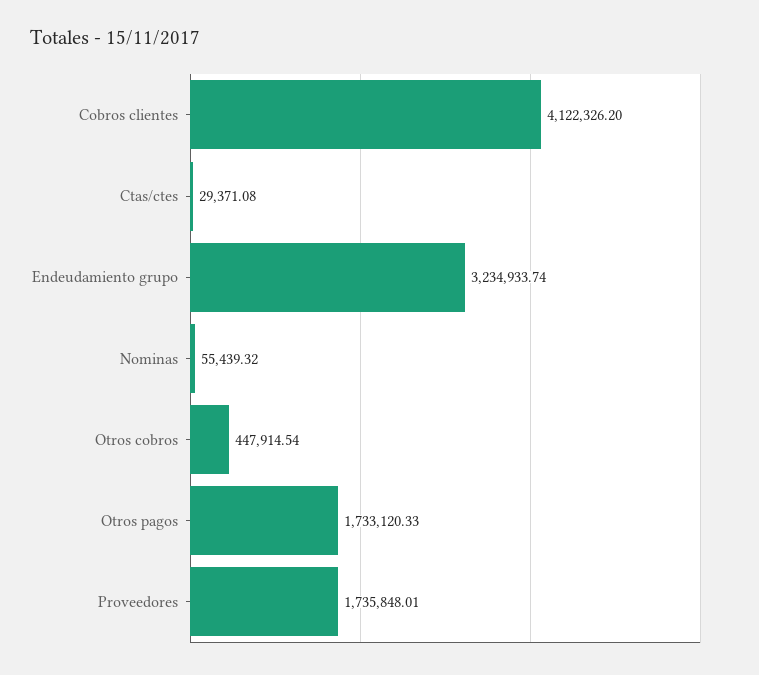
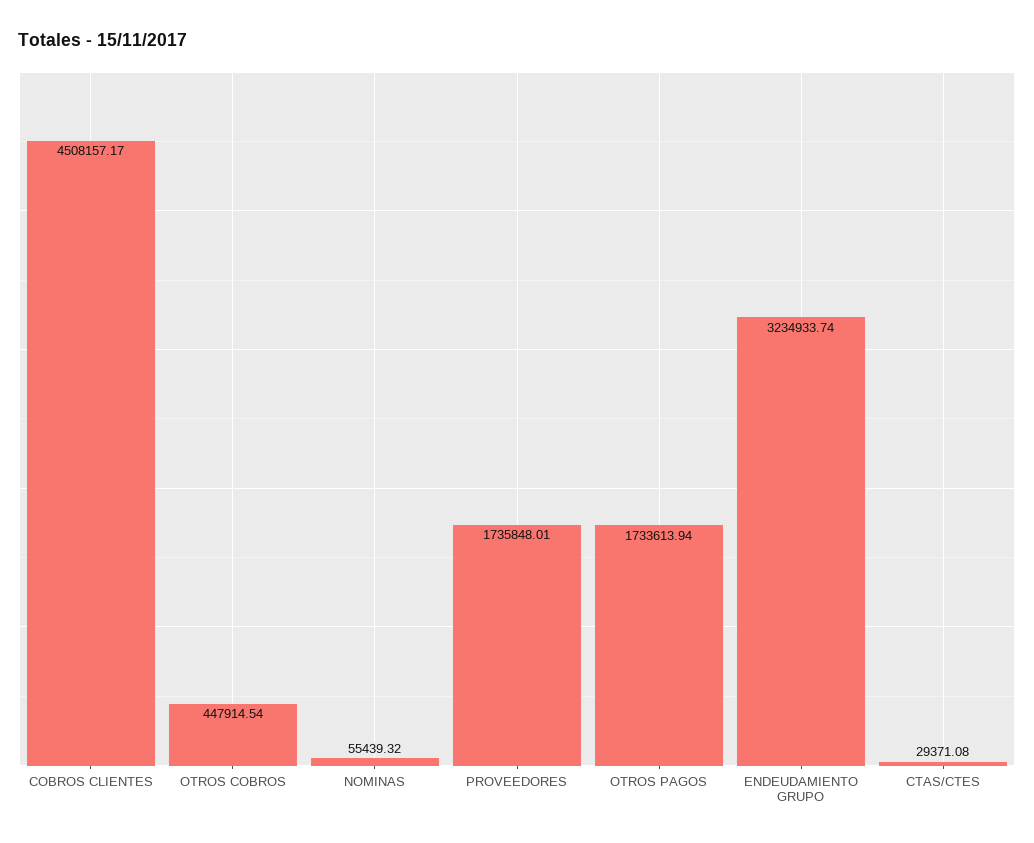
  {
-   "Cobros clientes": 4122326.2,
+   "Cobros clientes": 4508157.17,
    "Ctas/ctes": 29371.08,
    "Endeudamiento grupo": 3234933.74,
    "Nominas": 55439.32,
    "Otros cobros": 447914.54,
-   "Otros pagos": 1733120.33,
+   "Otros pagos": 1733613.94,
    "Proveedores": 1735848.01
  }

